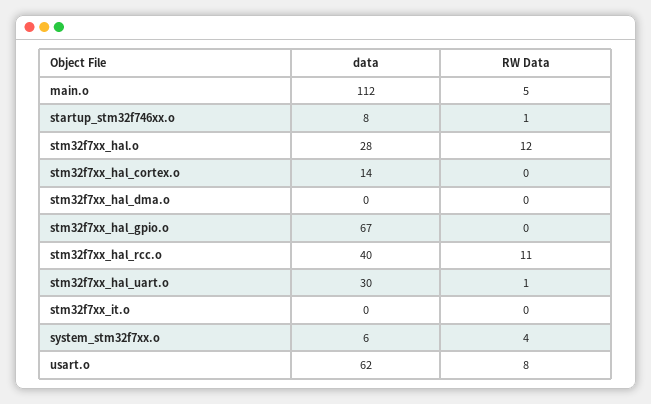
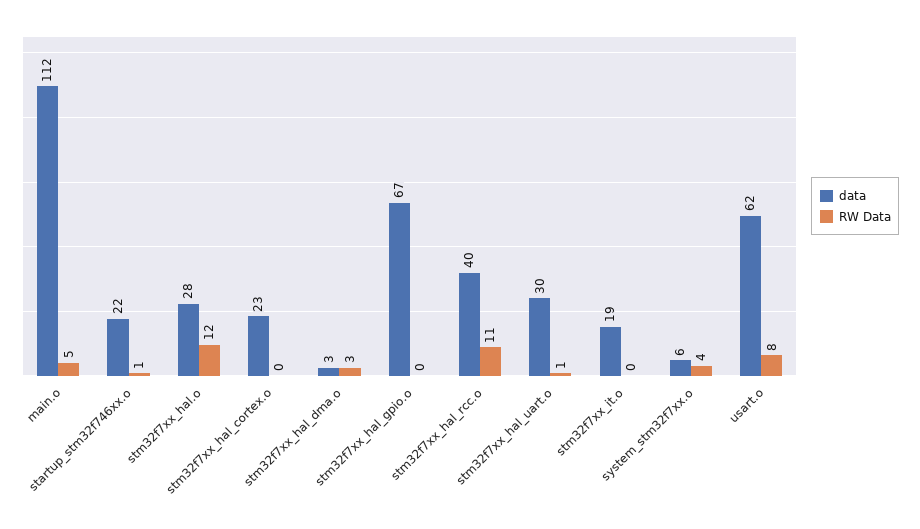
  {
    "data": {
      "main.o": 112,
-     "startup_stm32f746xx.o": 8,
+     "startup_stm32f746xx.o": 22,
      "stm32f7xx_hal.o": 28,
-     "stm32f7xx_hal_cortex.o": 14,
+     "stm32f7xx_hal_cortex.o": 23,
-     "stm32f7xx_hal_dma.o": 0,
+     "stm32f7xx_hal_dma.o": 3,
      "stm32f7xx_hal_gpio.o": 67,
      "stm32f7xx_hal_rcc.o": 40,
      "stm32f7xx_hal_uart.o": 30,
-     "stm32f7xx_it.o": 0,
+     "stm32f7xx_it.o": 19,
      "system_stm32f7xx.o": 6,
      "usart.o": 62
    },
    "RW Data": {
      "main.o": 5,
      "startup_stm32f746xx.o": 1,
      "stm32f7xx_hal.o": 12,
      "stm32f7xx_hal_cortex.o": 0,
-     "stm32f7xx_hal_dma.o": 0,
+     "stm32f7xx_hal_dma.o": 3,
      "stm32f7xx_hal_gpio.o": 0,
      "stm32f7xx_hal_rcc.o": 11,
      "stm32f7xx_hal_uart.o": 1,
      "stm32f7xx_it.o": 0,
      "system_stm32f7xx.o": 4,
      "usart.o": 8
    }
  }

